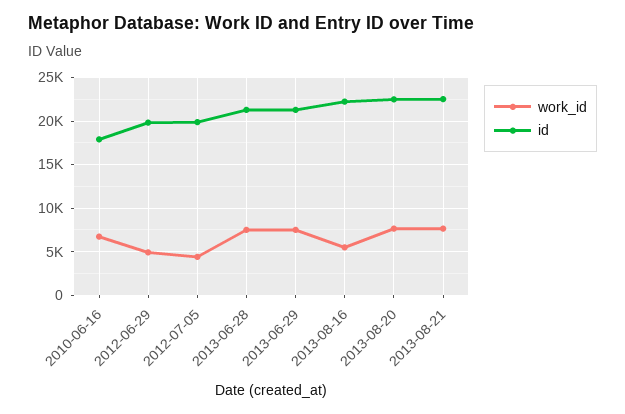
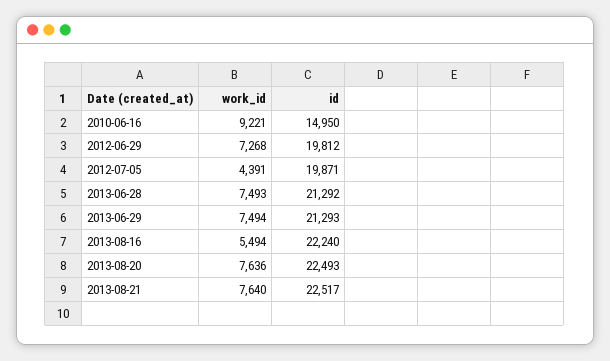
  {
    "work_id": {
-     "2010-06-16": 7000,
+     "2010-06-16": 9221,
-     "2012-06-29": 5000,
+     "2012-06-29": 7268,
      "2012-07-05": 4391,
      "2013-06-28": 7493,
      "2013-06-29": 7494,
      "2013-08-16": 5494,
      "2013-08-20": 7636,
      "2013-08-21": 7640
    },
    "id": {
-     "2010-06-16": 18000,
+     "2010-06-16": 14950,
      "2012-06-29": 19812,
      "2012-07-05": 19871,
      "2013-06-28": 21292,
      "2013-06-29": 21293,
      "2013-08-16": 22240,
      "2013-08-20": 22493,
      "2013-08-21": 22517
    }
  }

